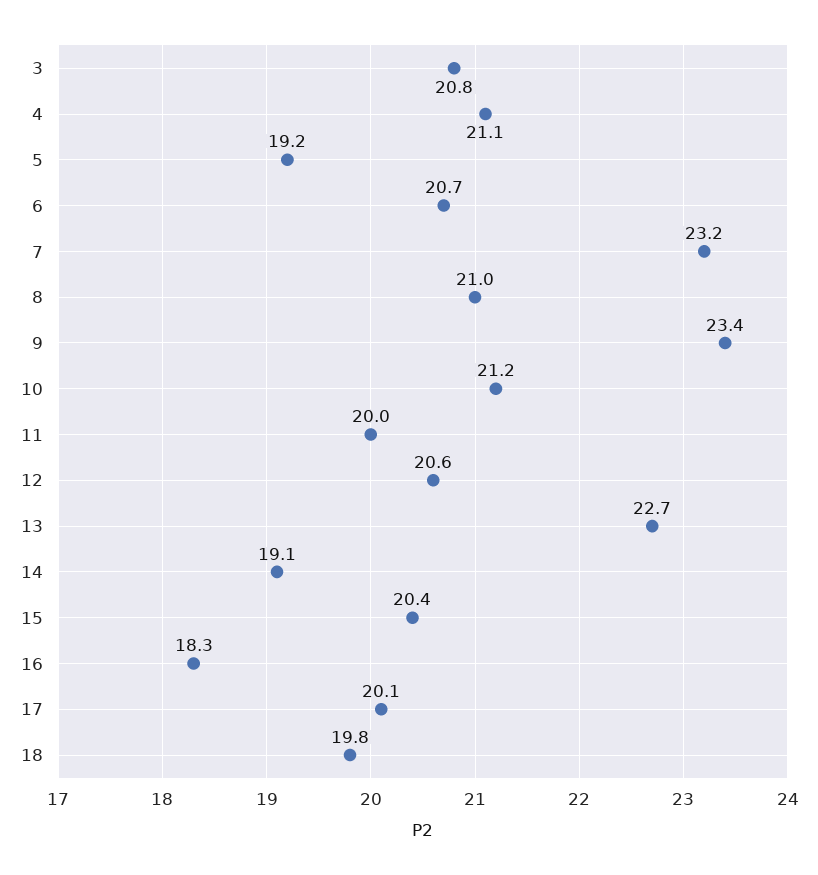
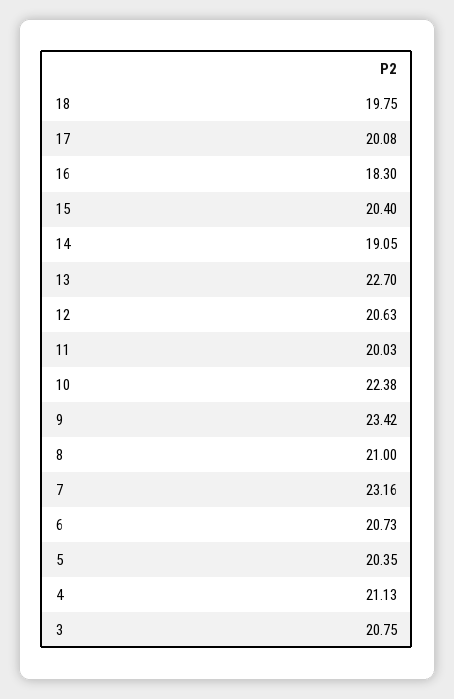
  {
    "3": 20.75,
    "4": 21.13,
-   "5": 19.2,
+   "5": 20.35,
    "6": 20.73,
    "7": 23.16,
    "8": 21,
    "9": 23.42,
-   "10": 21.2,
+   "10": 22.38,
    "11": 20.03,
    "12": 20.63,
    "13": 22.7,
    "14": 19.05,
    "15": 20.4,
    "16": 18.3,
    "17": 20.08,
    "18": 19.75
  }

